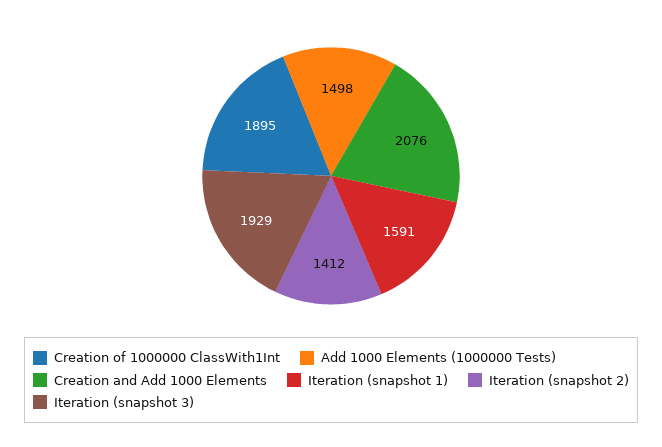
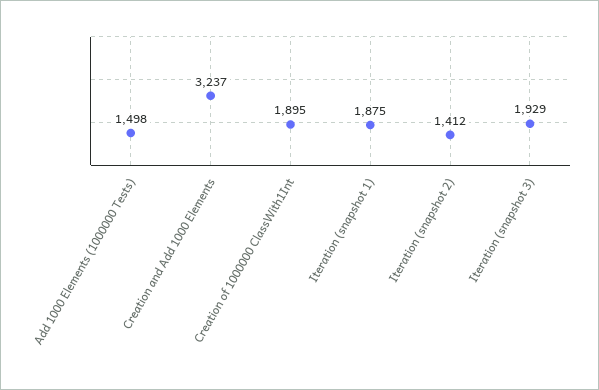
  {
    "Creation of 1000000 ClassWith1Int": 1895,
    "Add 1000 Elements (1000000 Tests)": 1498,
-   "Creation and Add 1000 Elements": 2076,
+   "Creation and Add 1000 Elements": 3237,
-   "Iteration (snapshot 1)": 1591,
+   "Iteration (snapshot 1)": 1875,
    "Iteration (snapshot 2)": 1412,
    "Iteration (snapshot 3)": 1929
  }

